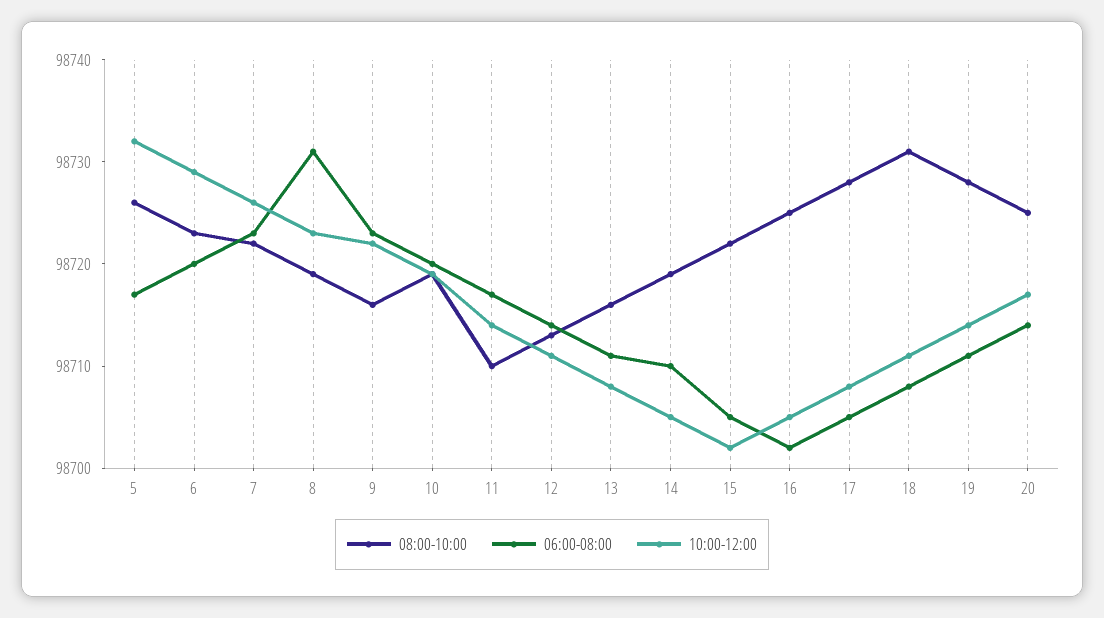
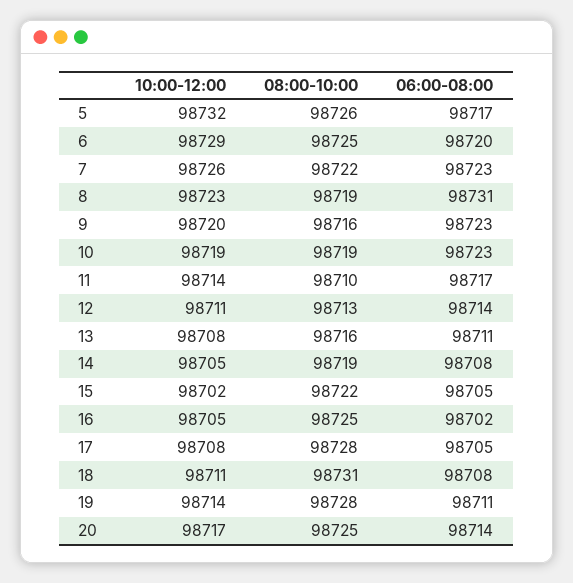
  {
    "08:00-10:00": {
      "5": 98726,
-     "6": 98723,
+     "6": 98725,
      "7": 98722,
      "8": 98719,
      "9": 98716,
      "10": 98719,
      "11": 98710,
      "12": 98713,
      "13": 98716,
      "14": 98719,
      "15": 98722,
      "16": 98725,
      "17": 98728,
      "18": 98731,
      "19": 98728,
      "20": 98725
    },
    "06:00-08:00": {
      "5": 98717,
      "6": 98720,
      "7": 98723,
      "8": 98731,
      "9": 98723,
-     "10": 98720,
+     "10": 98723,
      "11": 98717,
      "12": 98714,
      "13": 98711,
-     "14": 98710,
+     "14": 98708,
      "15": 98705,
      "16": 98702,
      "17": 98705,
      "18": 98708,
      "19": 98711,
      "20": 98714
    },
    "10:00-12:00": {
      "5": 98732,
      "6": 98729,
      "7": 98726,
      "8": 98723,
-     "9": 98722,
+     "9": 98720,
      "10": 98719,
      "11": 98714,
      "12": 98711,
      "13": 98708,
      "14": 98705,
      "15": 98702,
      "16": 98705,
      "17": 98708,
      "18": 98711,
      "19": 98714,
      "20": 98717
    }
  }

